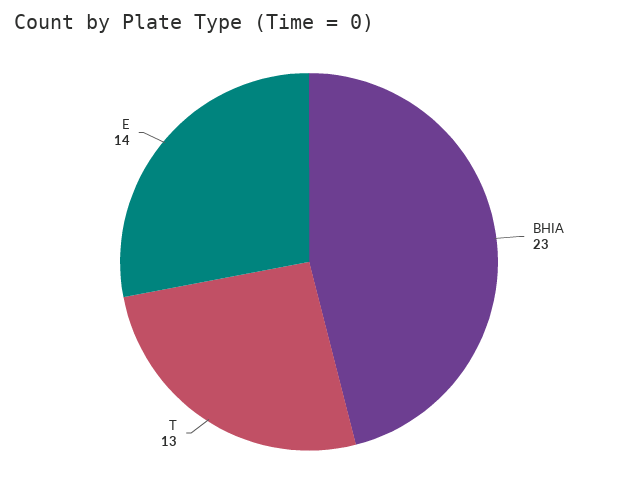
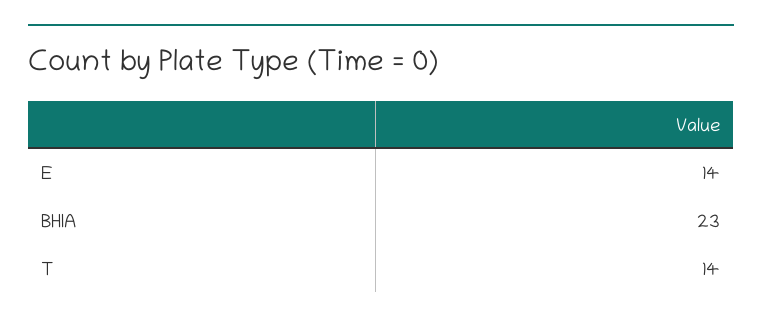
  {
    "BHIA": 23,
-   "T": 13,
+   "T": 14,
    "E": 14
  }

